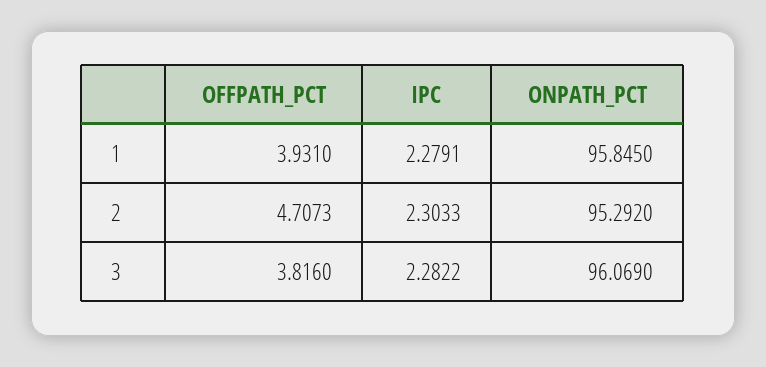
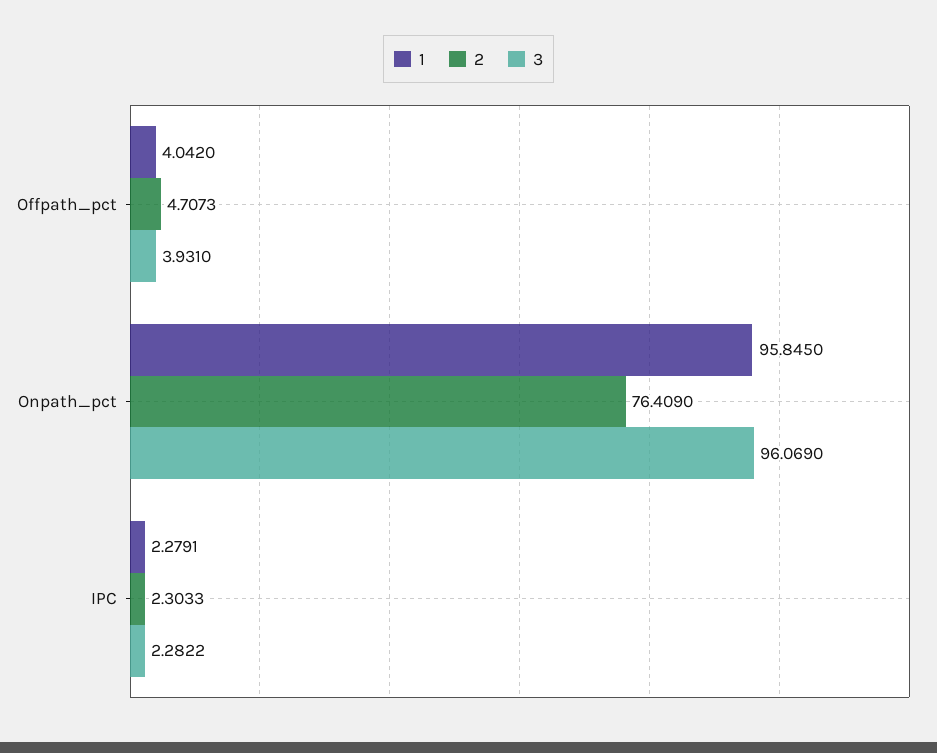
  {
    "1": {
-     "OFFPATH_PCT": 3.931,
+     "OFFPATH_PCT": 4.042,
      "IPC": 2.2791,
      "ONPATH_PCT": 95.845
    },
    "2": {
      "OFFPATH_PCT": 4.7073,
      "IPC": 2.3033,
-     "ONPATH_PCT": 95.292
+     "ONPATH_PCT": 76.409
    },
    "3": {
-     "OFFPATH_PCT": 3.816,
+     "OFFPATH_PCT": 3.931,
      "IPC": 2.2822,
      "ONPATH_PCT": 96.069
    }
  }

